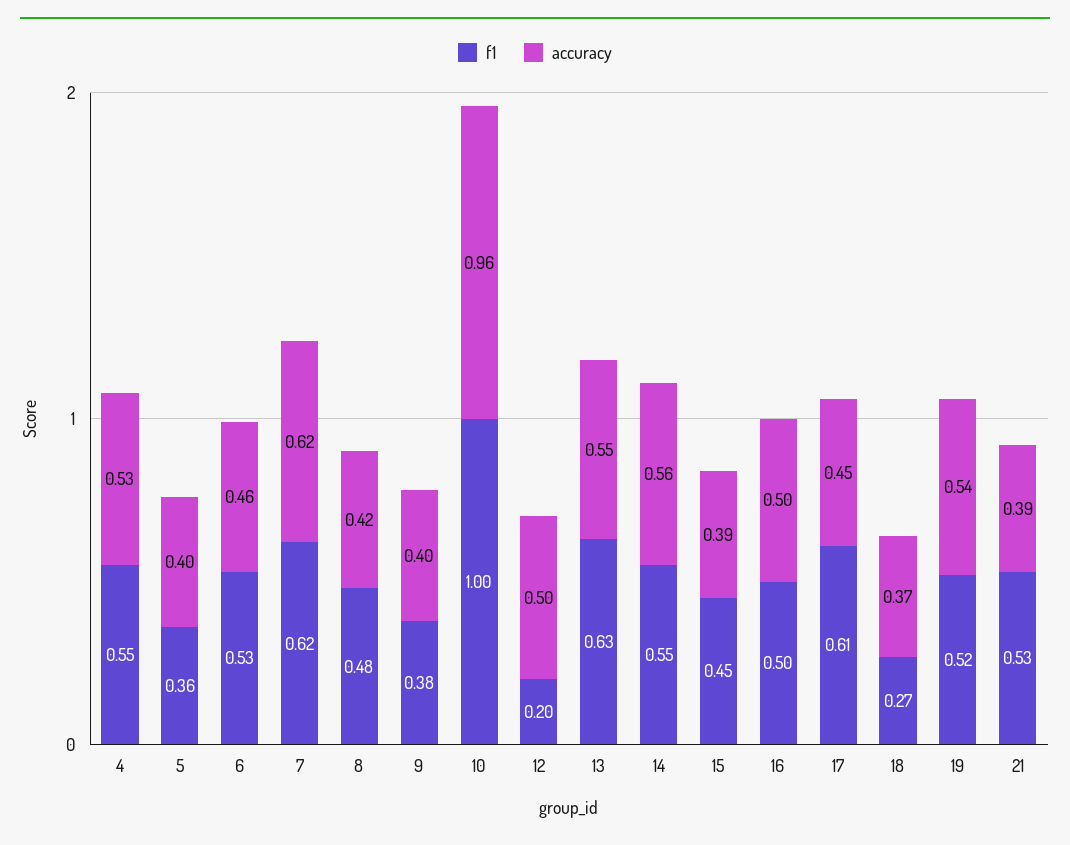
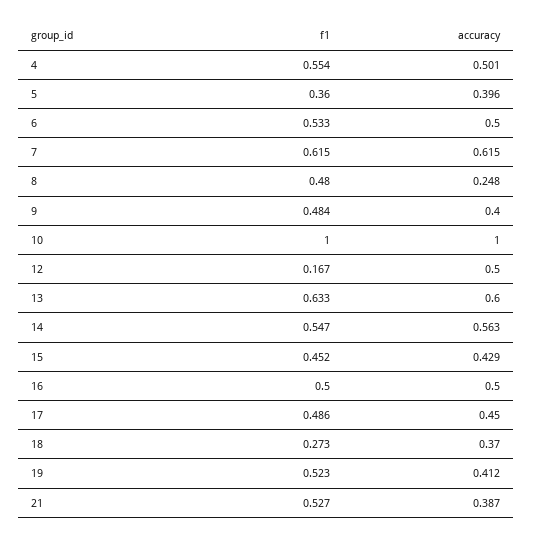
  {
    "f1": {
      "4": 0.554,
      "5": 0.36,
      "6": 0.533,
      "7": 0.615,
      "8": 0.48,
-     "9": 0.38,
+     "9": 0.484,
      "10": 1,
-     "12": 0.2,
+     "12": 0.167,
      "13": 0.633,
      "14": 0.547,
      "15": 0.452,
      "16": 0.5,
-     "17": 0.61,
+     "17": 0.486,
      "18": 0.273,
      "19": 0.523,
      "21": 0.527
    },
    "accuracy": {
-     "4": 0.53,
+     "4": 0.501,
      "5": 0.396,
-     "6": 0.46,
+     "6": 0.5,
      "7": 0.615,
-     "8": 0.42,
+     "8": 0.248,
      "9": 0.4,
-     "10": 0.96,
+     "10": 1,
      "12": 0.5,
-     "13": 0.55,
+     "13": 0.6,
      "14": 0.563,
-     "15": 0.39,
+     "15": 0.429,
      "16": 0.5,
      "17": 0.45,
      "18": 0.37,
-     "19": 0.54,
+     "19": 0.412,
      "21": 0.387
    }
  }

